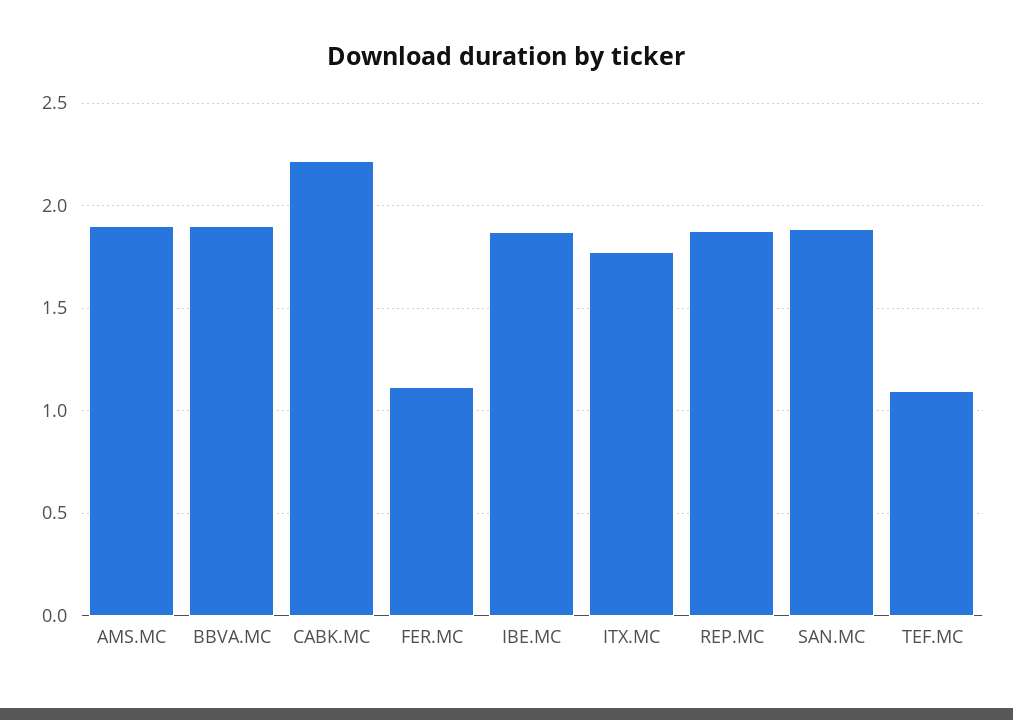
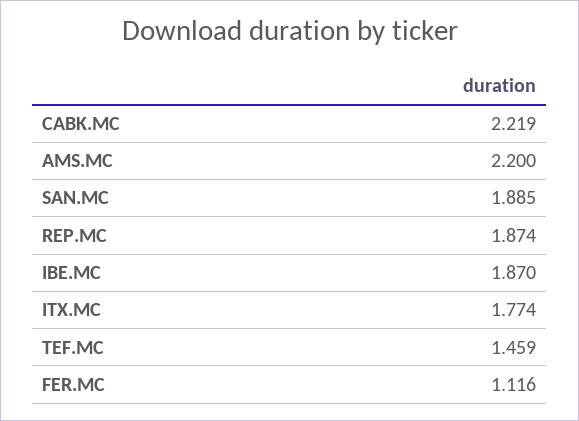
  {
-   "AMS.MC": 1.9,
+   "AMS.MC": 2.2,
-   "BBVA.MC": 1.9,
    "CABK.MC": 2.219,
    "FER.MC": 1.116,
    "IBE.MC": 1.87,
    "ITX.MC": 1.774,
    "REP.MC": 1.874,
    "SAN.MC": 1.885,
-   "TEF.MC": 1.1
+   "TEF.MC": 1.459
  }

